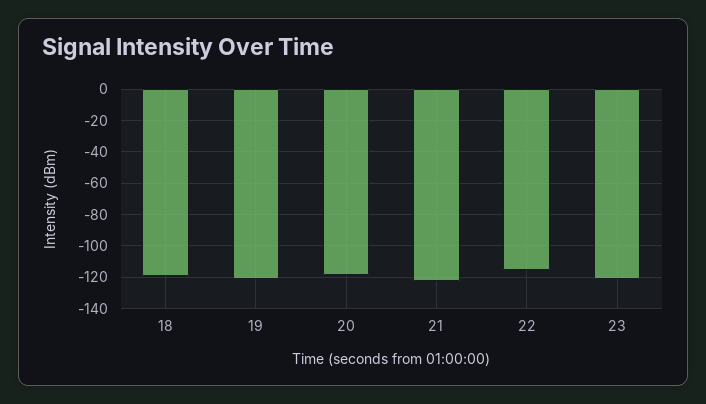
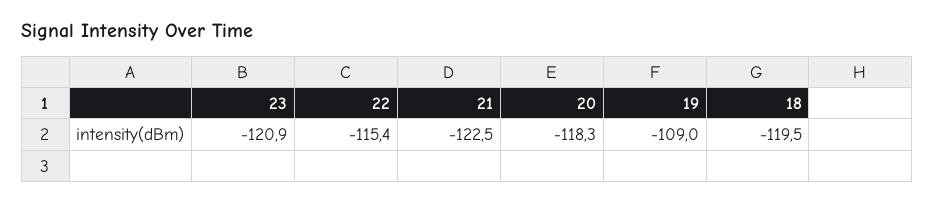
  {
    "18": -119.5,
-   "19": -120,
+   "19": -109,
    "20": -118.3,
    "21": -122.5,
    "22": -115.4,
    "23": -120.9
  }

